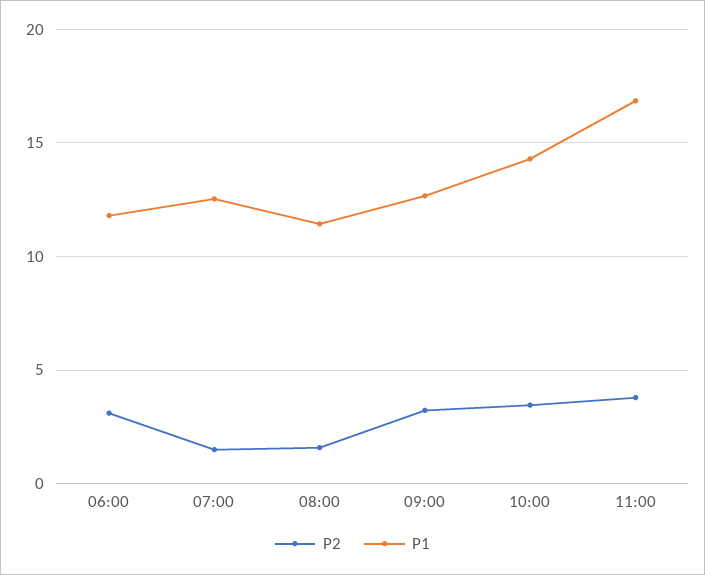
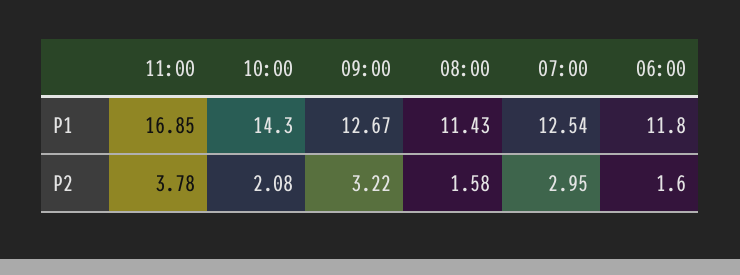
  {
    "P2": {
-     "06:00": 3,
+     "06:00": 1.6,
-     "07:00": 1.5,
+     "07:00": 2.95,
      "08:00": 1.58,
      "09:00": 3.22,
-     "10:00": 3.5,
+     "10:00": 2.08,
      "11:00": 3.78
    },
    "P1": {
      "06:00": 11.8,
      "07:00": 12.54,
      "08:00": 11.43,
      "09:00": 12.67,
      "10:00": 14.3,
      "11:00": 16.85
    }
  }

